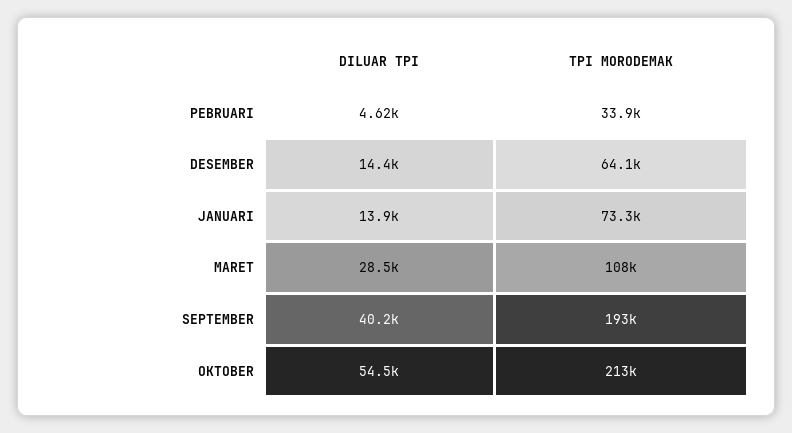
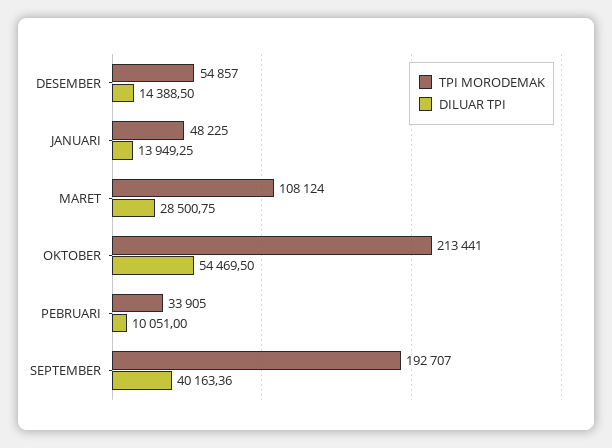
  {
    "DILUAR TPI": {
-     "PEBRUARI": 4620,
+     "PEBRUARI": 10051,
      "DESEMBER": 14388.5,
      "JANUARI": 13949.25,
      "MARET": 28500.75,
      "SEPTEMBER": 40163.36,
      "OKTOBER": 54469.5
    },
    "TPI MORODEMAK": {
      "PEBRUARI": 33905,
-     "DESEMBER": 64100,
+     "DESEMBER": 54857,
-     "JANUARI": 73300,
+     "JANUARI": 48225,
      "MARET": 108124,
      "SEPTEMBER": 192707,
      "OKTOBER": 213441
    }
  }

